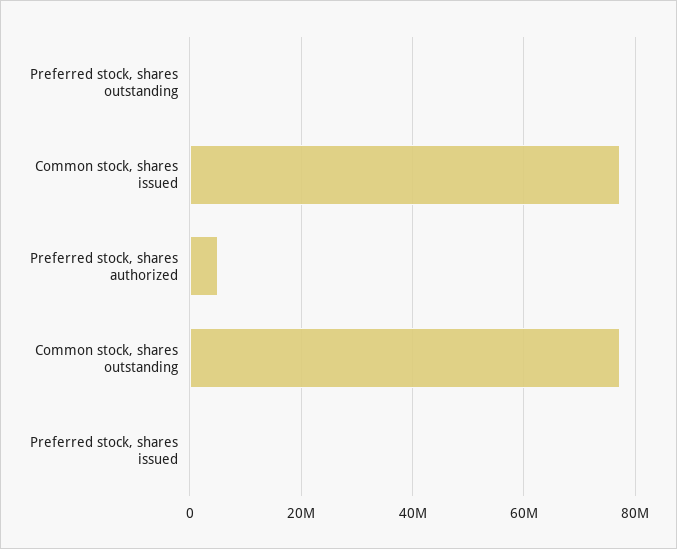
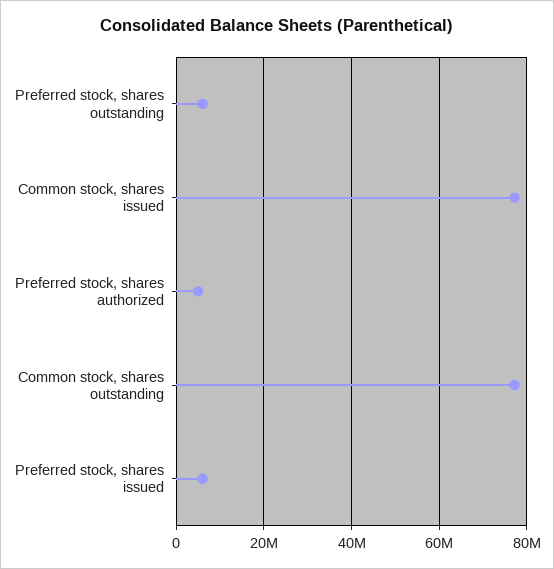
  {
-   "Preferred stock, shares outstanding": 0,
+   "Preferred stock, shares outstanding": 6000000,
    "Common stock, shares issued": 78000000,
    "Preferred stock, shares authorized": 6000000,
    "Common stock, shares outstanding": 78000000,
-   "Preferred stock, shares issued": 0
+   "Preferred stock, shares issued": 6000000
  }

